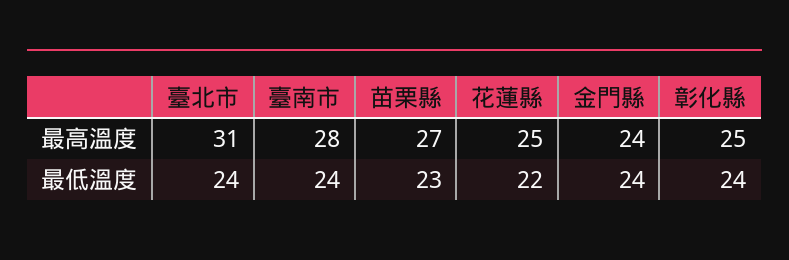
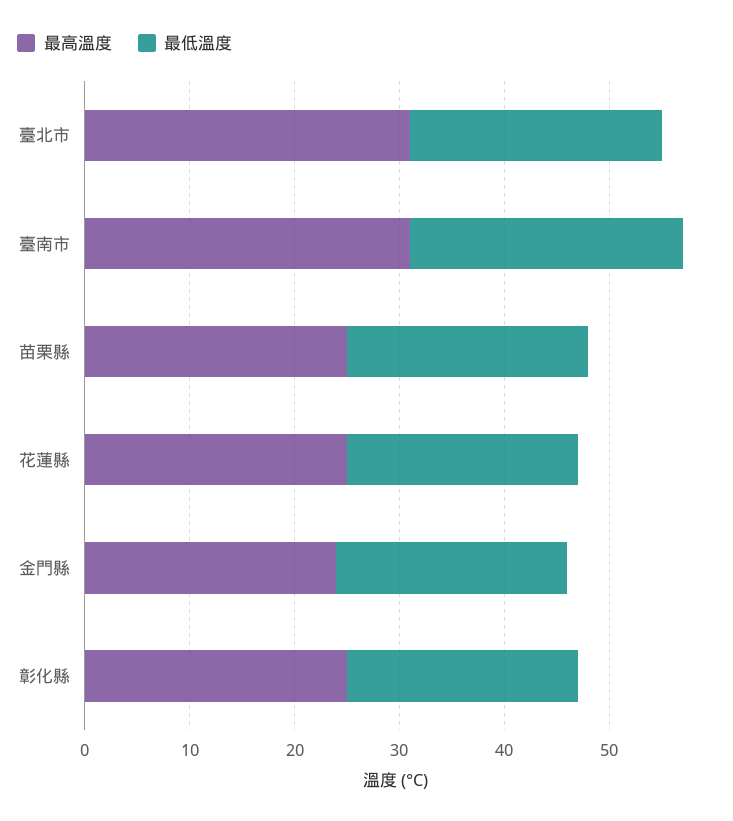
  {
    "最高溫度": {
      "臺北市": 31,
-     "臺南市": 28,
+     "臺南市": 31,
-     "苗栗縣": 27,
+     "苗栗縣": 25,
      "花蓮縣": 25,
      "金門縣": 24,
      "彰化縣": 25
    },
    "最低溫度": {
      "臺北市": 24,
-     "臺南市": 24,
+     "臺南市": 26,
      "苗栗縣": 23,
      "花蓮縣": 22,
-     "金門縣": 24,
+     "金門縣": 22,
-     "彰化縣": 24
+     "彰化縣": 22
    }
  }

